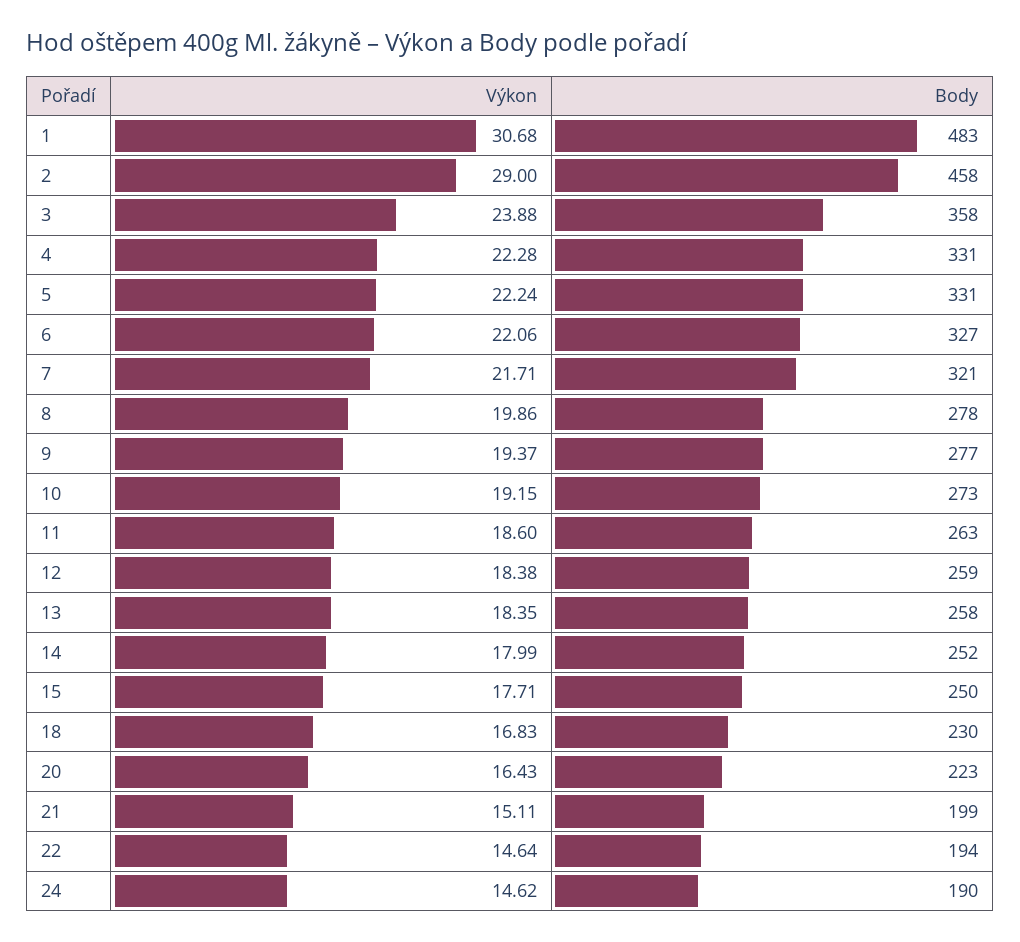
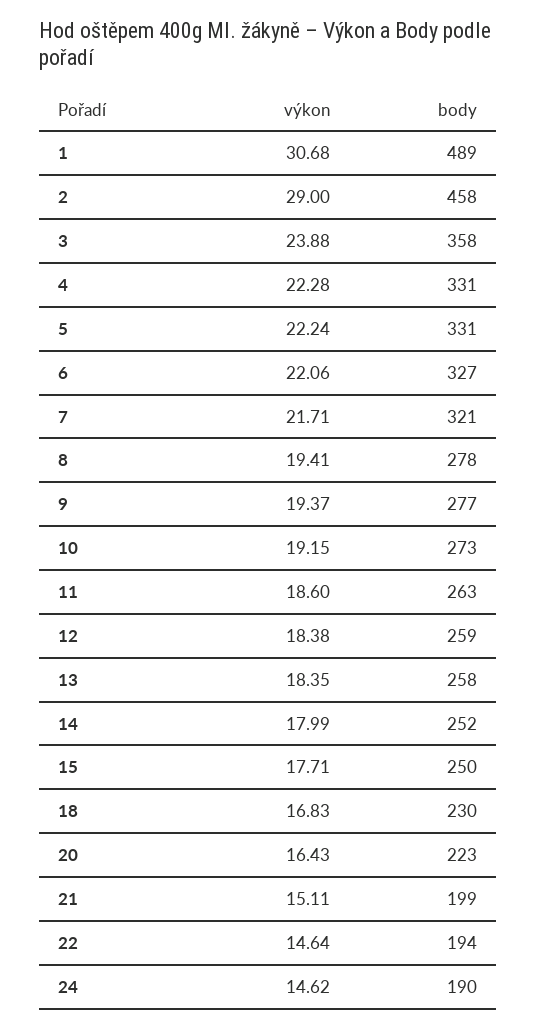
  {
    "Výkon": {
      "1": 30.68,
      "2": 29,
      "3": 23.88,
      "4": 22.28,
      "5": 22.24,
      "6": 22.06,
      "7": 21.71,
-     "8": 19.86,
+     "8": 19.41,
      "9": 19.37,
      "10": 19.15,
      "11": 18.6,
      "12": 18.38,
      "13": 18.35,
      "14": 17.99,
      "15": 17.71,
      "18": 16.83,
      "20": 16.43,
      "21": 15.11,
      "22": 14.64,
      "24": 14.62
    },
    "Body": {
-     "1": 483,
+     "1": 489,
      "2": 458,
      "3": 358,
      "4": 331,
      "5": 331,
      "6": 327,
      "7": 321,
      "8": 278,
      "9": 277,
      "10": 273,
      "11": 263,
      "12": 259,
      "13": 258,
      "14": 252,
      "15": 250,
      "18": 230,
      "20": 223,
      "21": 199,
      "22": 194,
      "24": 190
    }
  }

